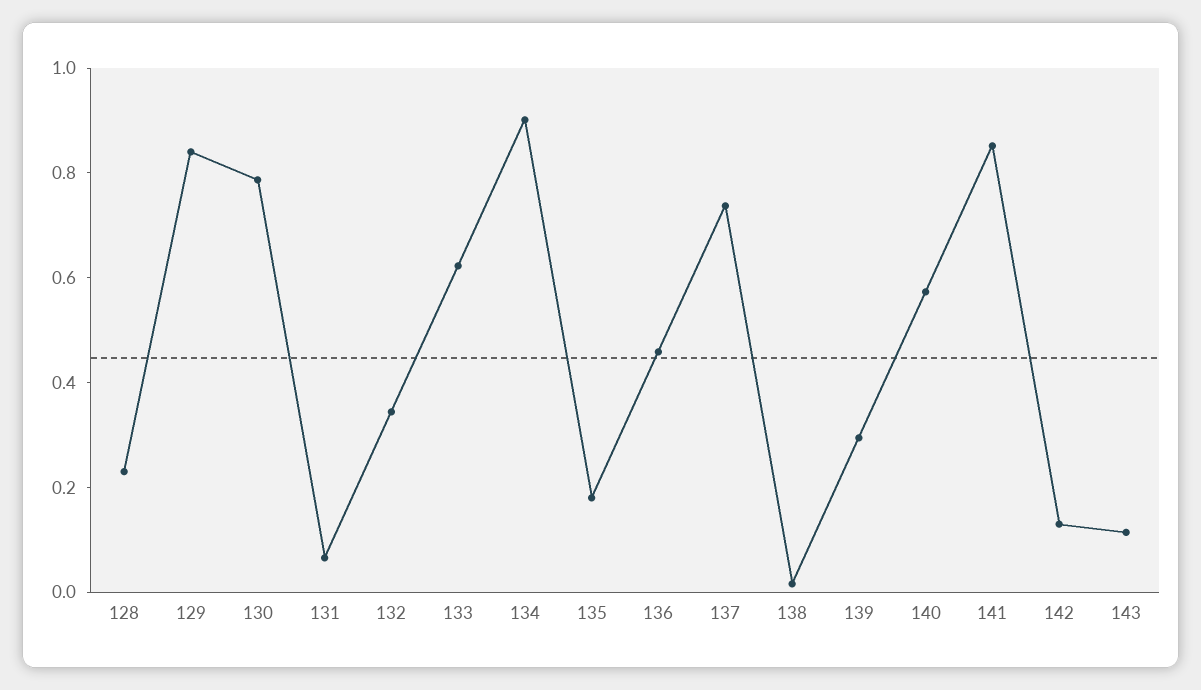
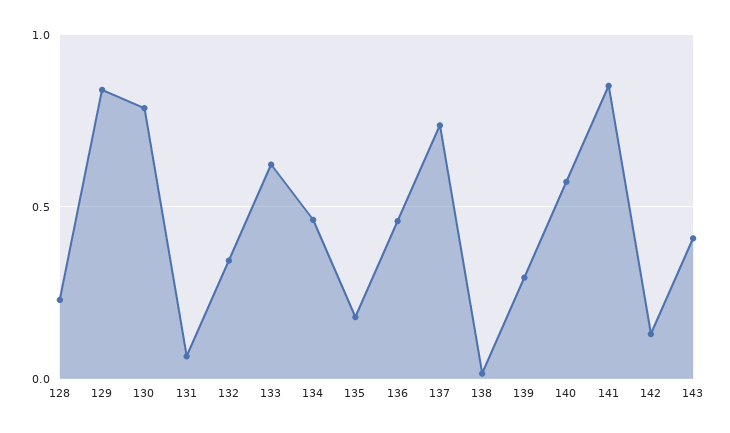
  {
    "128": 0.25,
    "129": 0.85,
    "130": 0.8,
    "131": 0.05,
    "132": 0.35,
    "133": 0.6,
-   "134": 0.9,
+   "134": 0.45,
    "135": 0.2,
    "136": 0.45,
    "137": 0.75,
    "138": 0,
    "139": 0.3,
    "140": 0.55,
    "141": 0.85,
    "142": 0.15,
-   "143": 0.1
+   "143": 0.4
  }

